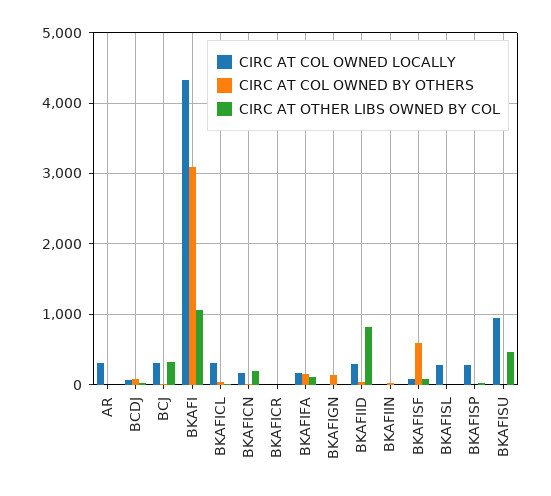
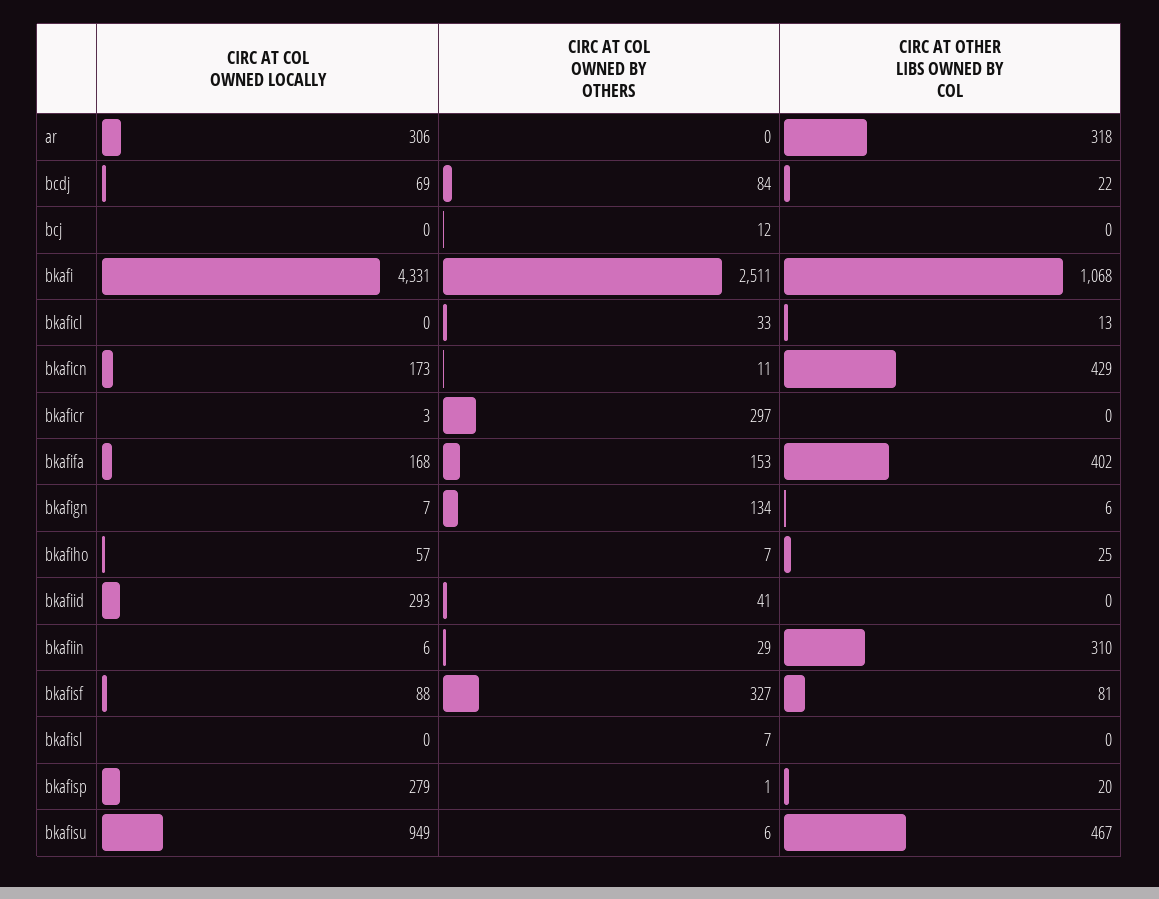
  {
    "CIRC AT COL OWNED LOCALLY": {
      "AR": 306,
      "BCDJ": 69,
-     "BCJ": 300,
+     "BCJ": 0,
      "BKAFI": 4331,
-     "BKAFICL": 300,
+     "BKAFICL": 0,
      "BKAFICN": 173,
      "BKAFICR": 3,
      "BKAFIFA": 168,
      "BKAFIGN": 7,
      "BKAFIID": 293,
      "BKAFIIN": 6,
      "BKAFISF": 88,
-     "BKAFISL": 300,
+     "BKAFISL": 0,
      "BKAFISP": 279,
-     "BKAFISU": 949
+     "BKAFISU": 949,
+     "bkafiho": 57
    },
    "CIRC AT COL OWNED BY OTHERS": {
      "AR": 0,
      "BCDJ": 84,
      "BCJ": 12,
-     "BKAFI": 3100,
+     "BKAFI": 2511,
      "BKAFICL": 33,
      "BKAFICN": 11,
-     "BKAFICR": 0,
+     "BKAFICR": 297,
      "BKAFIFA": 153,
      "BKAFIGN": 134,
      "BKAFIID": 41,
      "BKAFIIN": 29,
-     "BKAFISF": 600,
+     "BKAFISF": 327,
      "BKAFISL": 7,
      "BKAFISP": 1,
-     "BKAFISU": 6
+     "BKAFISU": 6,
+     "bkafiho": 7
    },
    "CIRC AT OTHER LIBS OWNED BY COL": {
-     "AR": 0,
+     "AR": 318,
      "BCDJ": 22,
-     "BCJ": 300,
+     "BCJ": 0,
      "BKAFI": 1068,
      "BKAFICL": 13,
-     "BKAFICN": 200,
+     "BKAFICN": 429,
      "BKAFICR": 0,
-     "BKAFIFA": 100,
+     "BKAFIFA": 402,
      "BKAFIGN": 6,
-     "BKAFIID": 800,
+     "BKAFIID": 0,
-     "BKAFIIN": 0,
+     "BKAFIIN": 310,
      "BKAFISF": 81,
      "BKAFISL": 0,
      "BKAFISP": 20,
-     "BKAFISU": 467
+     "BKAFISU": 467,
+     "bkafiho": 25
    }
  }

